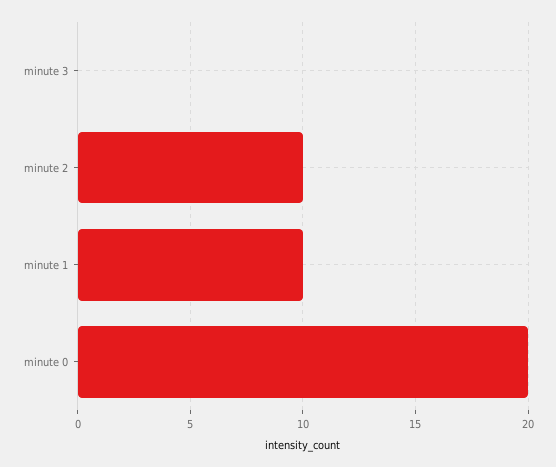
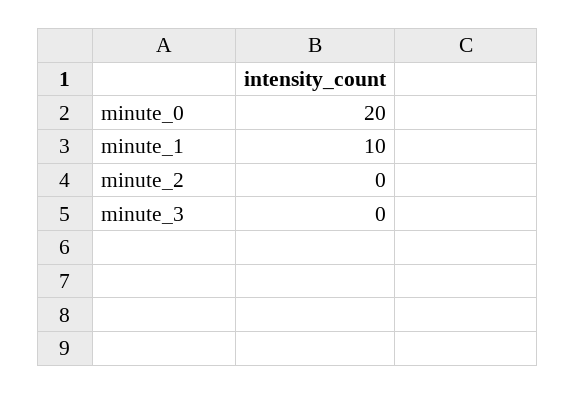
  {
    "minute 3": 0,
-   "minute 2": 10,
+   "minute 2": 0,
    "minute 1": 10,
    "minute 0": 20
  }

